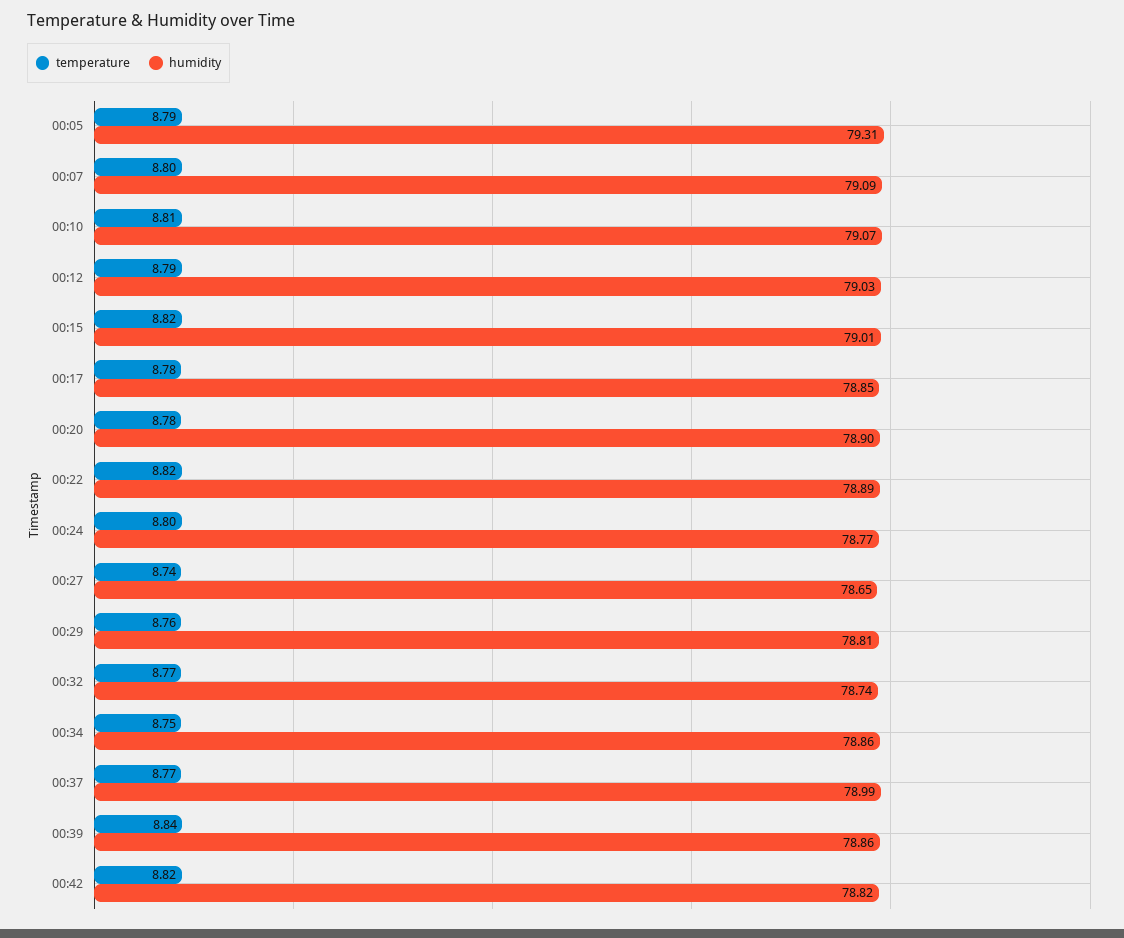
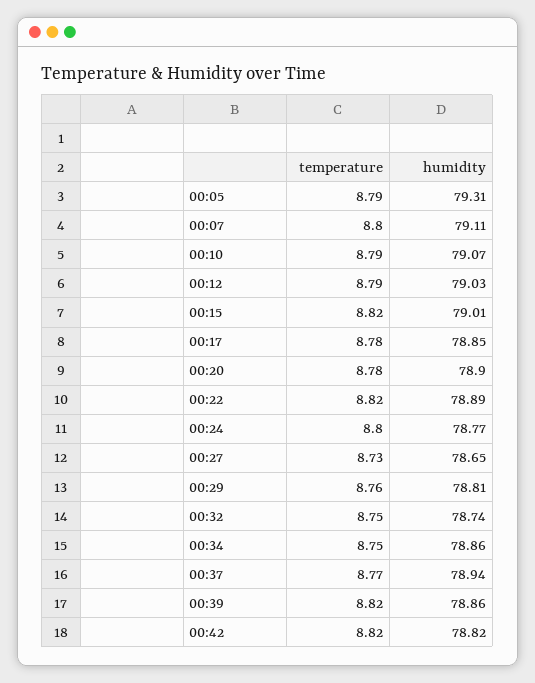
  {
    "temperature": {
      "00:05": 8.79,
      "00:07": 8.8,
-     "00:10": 8.81,
+     "00:10": 8.79,
      "00:12": 8.79,
      "00:15": 8.82,
      "00:17": 8.78,
      "00:20": 8.78,
      "00:22": 8.82,
      "00:24": 8.8,
-     "00:27": 8.74,
+     "00:27": 8.73,
      "00:29": 8.76,
-     "00:32": 8.77,
+     "00:32": 8.75,
      "00:34": 8.75,
      "00:37": 8.77,
-     "00:39": 8.84,
+     "00:39": 8.82,
      "00:42": 8.82
    },
    "humidity": {
      "00:05": 79.31,
-     "00:07": 79.09,
+     "00:07": 79.11,
      "00:10": 79.07,
      "00:12": 79.03,
      "00:15": 79.01,
      "00:17": 78.85,
      "00:20": 78.9,
      "00:22": 78.89,
      "00:24": 78.77,
      "00:27": 78.65,
      "00:29": 78.81,
      "00:32": 78.74,
      "00:34": 78.86,
-     "00:37": 78.99,
+     "00:37": 78.94,
      "00:39": 78.86,
      "00:42": 78.82
    }
  }

